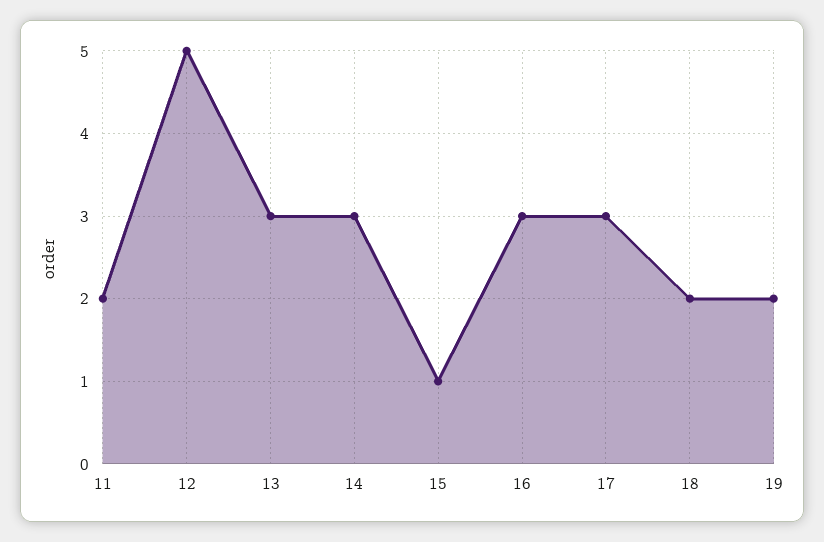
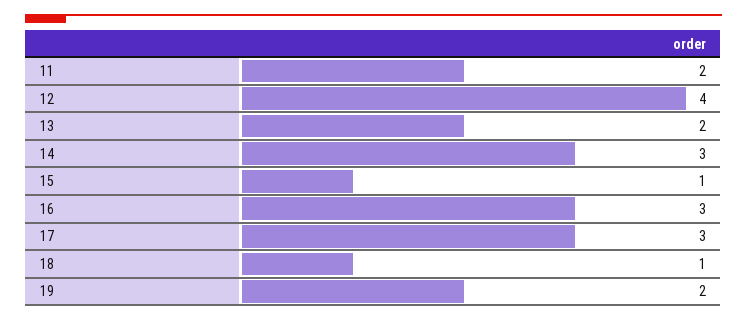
  {
    "11": 2,
-   "12": 5,
+   "12": 4,
-   "13": 3,
+   "13": 2,
    "14": 3,
    "15": 1,
    "16": 3,
    "17": 3,
-   "18": 2,
+   "18": 1,
    "19": 2
  }

